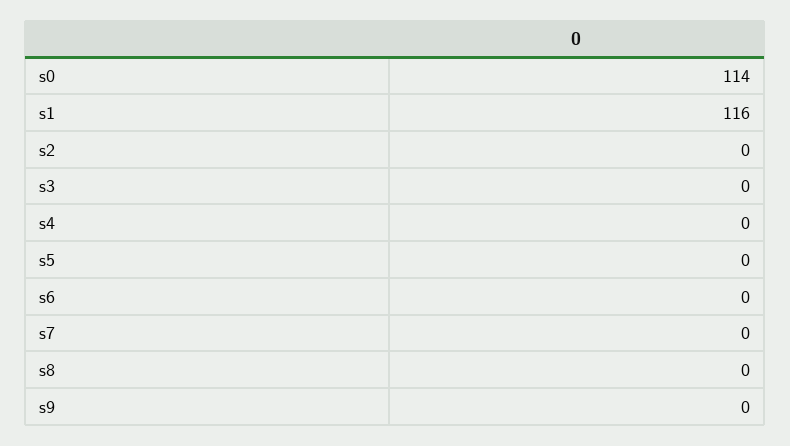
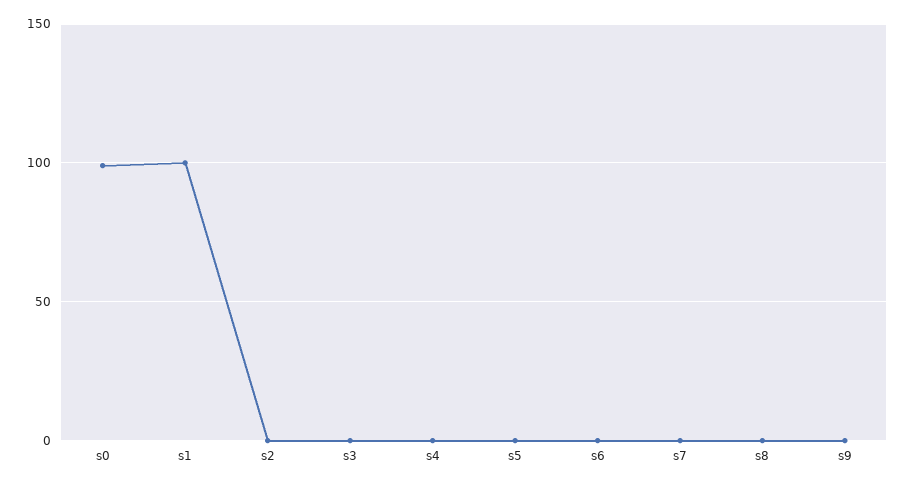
  {
-   "s0": 114,
+   "s0": 100,
-   "s1": 116,
+   "s1": 100,
    "s2": 0,
    "s3": 0,
    "s4": 0,
    "s5": 0,
    "s6": 0,
    "s7": 0,
    "s8": 0,
    "s9": 0
  }

